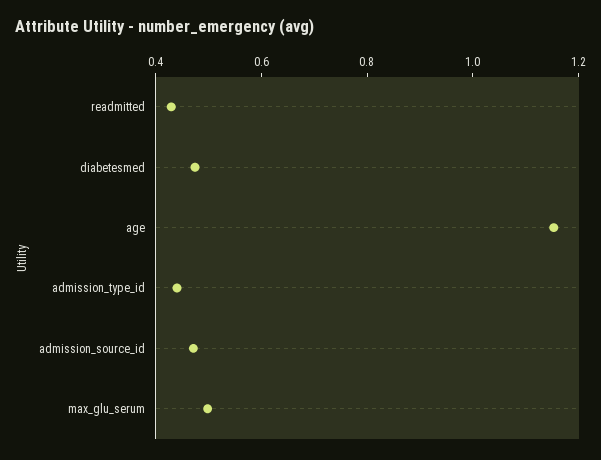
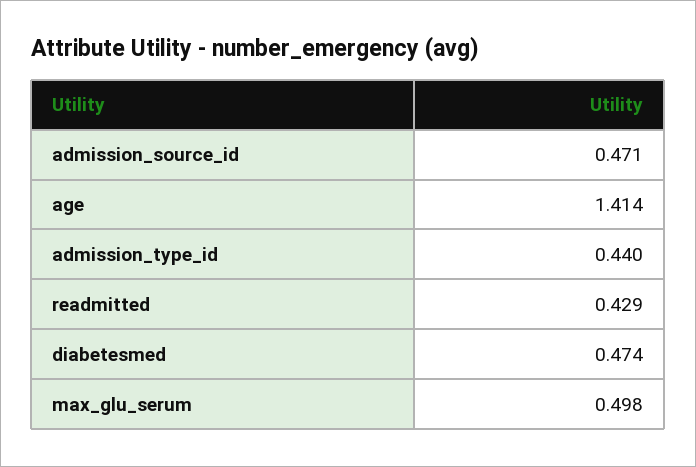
  {
    "readmitted": 0.429,
    "diabetesmed": 0.474,
-   "age": 1.15,
+   "age": 1.414,
    "admission_type_id": 0.44,
    "admission_source_id": 0.471,
    "max_glu_serum": 0.498
  }

